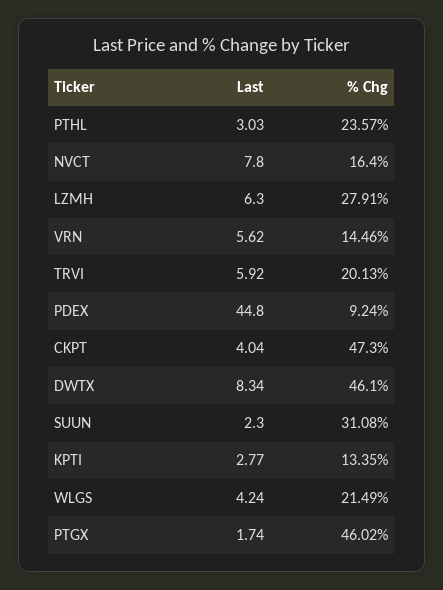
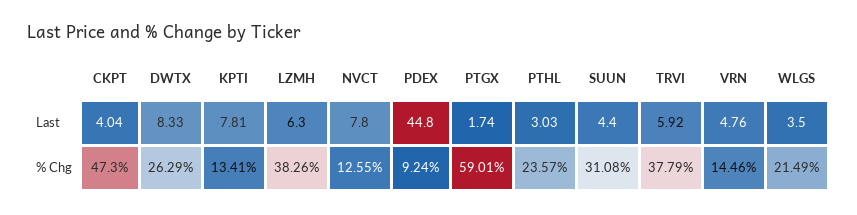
  {
    "Last": {
      "PTHL": 3.03,
      "NVCT": 7.8,
      "LZMH": 6.3,
-     "VRN": 5.62,
+     "VRN": 4.76,
      "TRVI": 5.92,
      "PDEX": 44.8,
      "CKPT": 4.04,
-     "DWTX": 8.34,
+     "DWTX": 8.33,
-     "SUUN": 2.3,
+     "SUUN": 4.4,
-     "KPTI": 2.77,
+     "KPTI": 7.81,
-     "WLGS": 4.24,
+     "WLGS": 3.5,
      "PTGX": 1.74
    },
    "% Chg": {
      "PTHL": 23.57,
-     "NVCT": 16.4,
+     "NVCT": 12.55,
-     "LZMH": 27.91,
+     "LZMH": 38.26,
      "VRN": 14.46,
-     "TRVI": 20.13,
+     "TRVI": 37.79,
      "PDEX": 9.24,
      "CKPT": 47.3,
-     "DWTX": 46.1,
+     "DWTX": 26.29,
      "SUUN": 31.08,
-     "KPTI": 13.35,
+     "KPTI": 13.41,
      "WLGS": 21.49,
-     "PTGX": 46.02
+     "PTGX": 59.01
    }
  }

